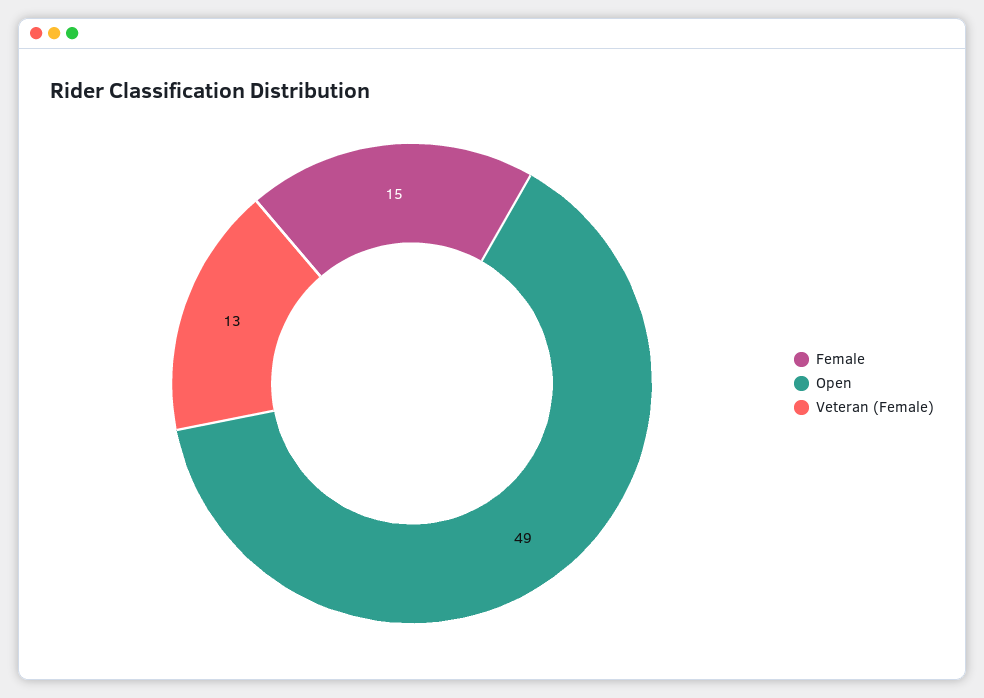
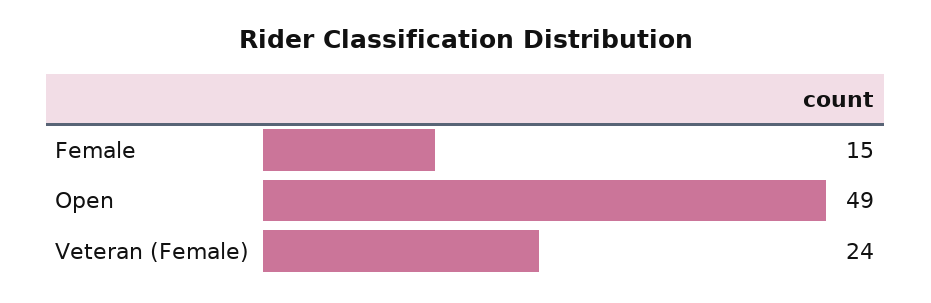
  {
    "Female": 15,
    "Open": 49,
-   "Veteran (Female)": 13
+   "Veteran (Female)": 24
  }

